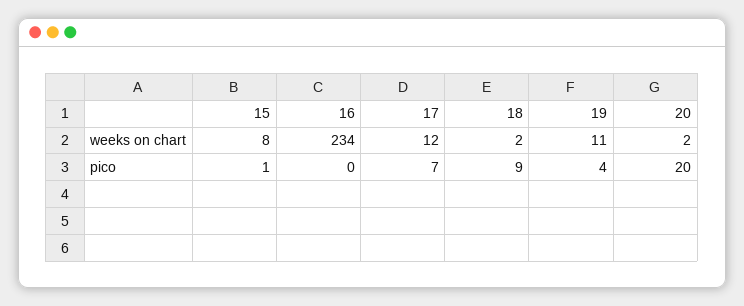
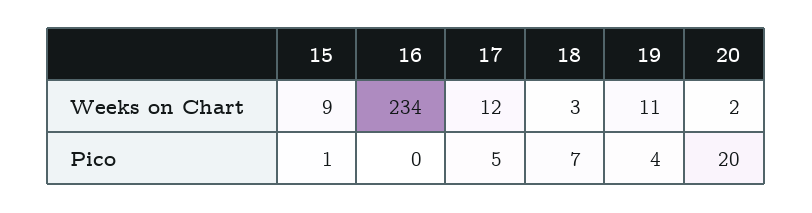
  {
    "15": {
-     "weeks on chart": 8,
+     "weeks on chart": 9,
      "pico": 1
    },
    "16": {
      "weeks on chart": 234,
      "pico": 0
    },
    "17": {
      "weeks on chart": 12,
-     "pico": 7
+     "pico": 5
    },
    "18": {
-     "weeks on chart": 2,
+     "weeks on chart": 3,
-     "pico": 9
+     "pico": 7
    },
    "19": {
      "weeks on chart": 11,
      "pico": 4
    },
    "20": {
      "weeks on chart": 2,
      "pico": 20
    }
  }

